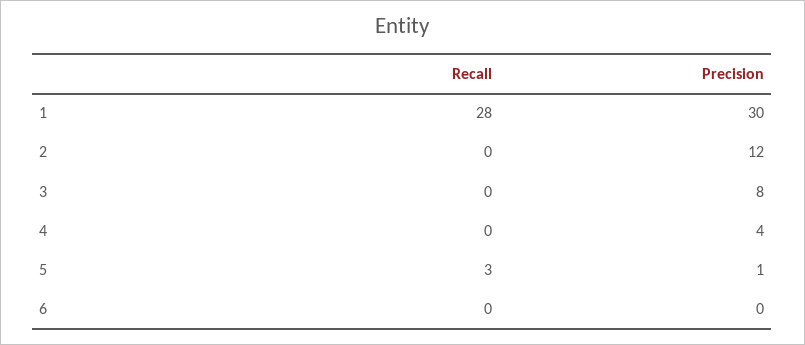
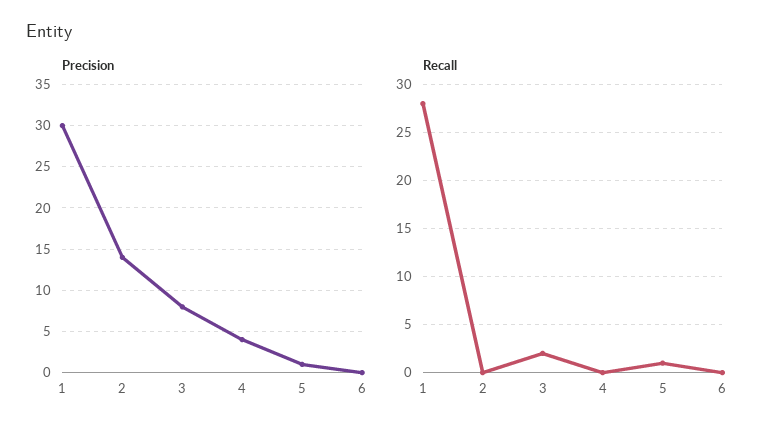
  {
    "Recall": {
      "1": 28,
      "2": 0,
-     "3": 0,
+     "3": 2,
      "4": 0,
-     "5": 3,
+     "5": 1,
      "6": 0
    },
    "Precision": {
      "1": 30,
-     "2": 12,
+     "2": 14,
      "3": 8,
      "4": 4,
      "5": 1,
      "6": 0
    }
  }

